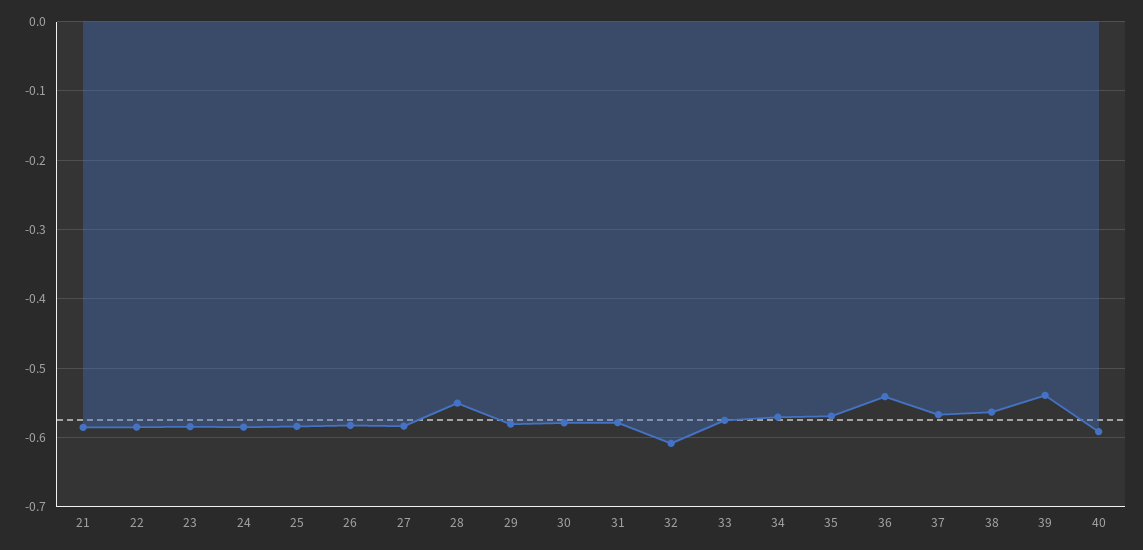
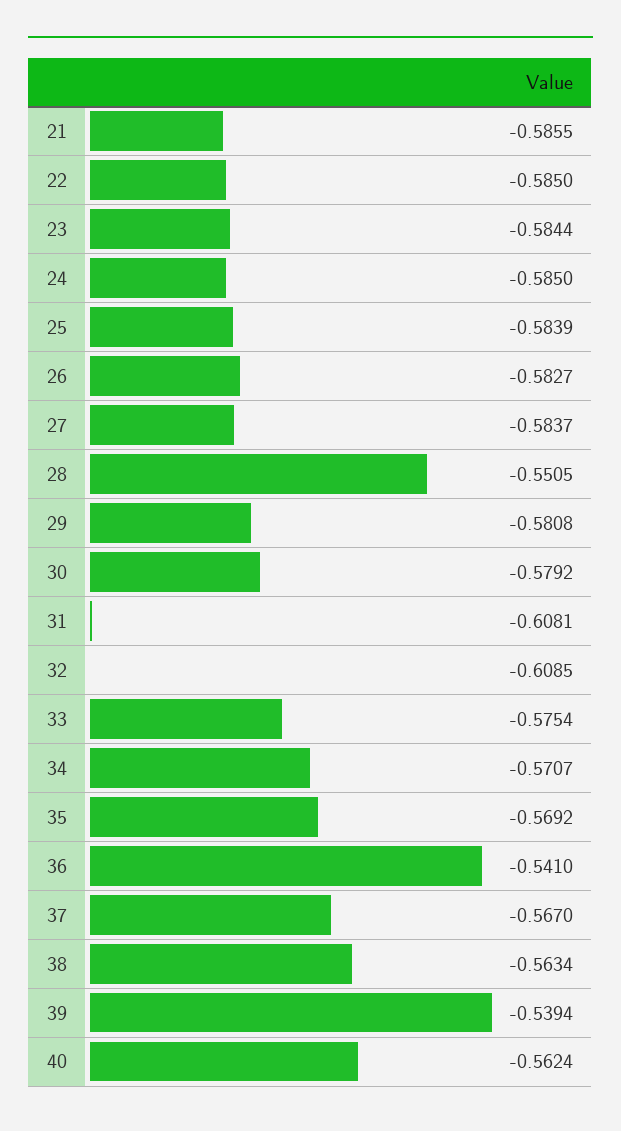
  {
    "21": -0.5855,
    "22": -0.585,
    "23": -0.5844,
    "24": -0.585,
    "25": -0.5839,
    "26": -0.5827,
    "27": -0.5837,
    "28": -0.5505,
    "29": -0.5808,
    "30": -0.5792,
-   "31": -0.58,
+   "31": -0.6081,
    "32": -0.6085,
    "33": -0.5754,
    "34": -0.5707,
    "35": -0.5692,
    "36": -0.541,
    "37": -0.567,
    "38": -0.5634,
    "39": -0.5394,
-   "40": -0.59
+   "40": -0.5624
  }

